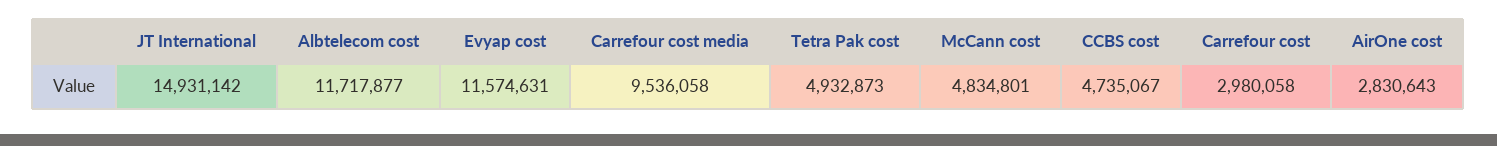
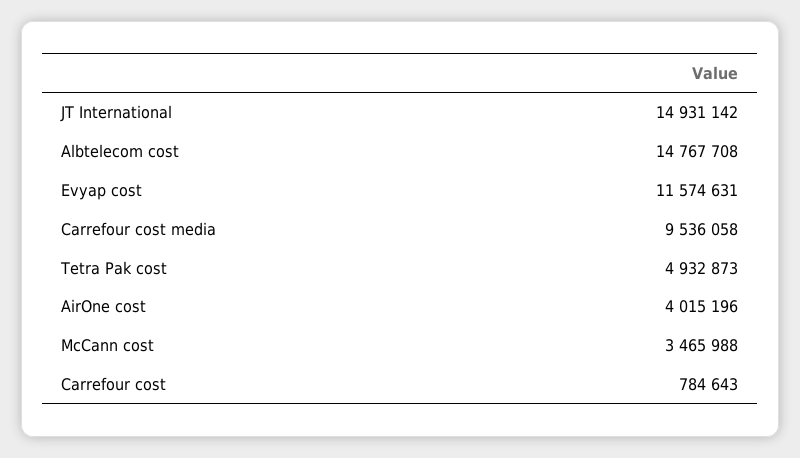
  {
    "JT International": 14931142,
-   "Albtelecom cost": 11717877,
+   "Albtelecom cost": 14767708,
    "Evyap cost": 11574631,
    "Carrefour cost media": 9536058,
    "Tetra Pak cost": 4932873,
-   "McCann cost": 4834801,
+   "McCann cost": 3465988,
-   "CCBS cost": 4735067,
-   "Carrefour cost": 2980058,
+   "Carrefour cost": 784643,
-   "AirOne cost": 2830643
+   "AirOne cost": 4015196
  }

